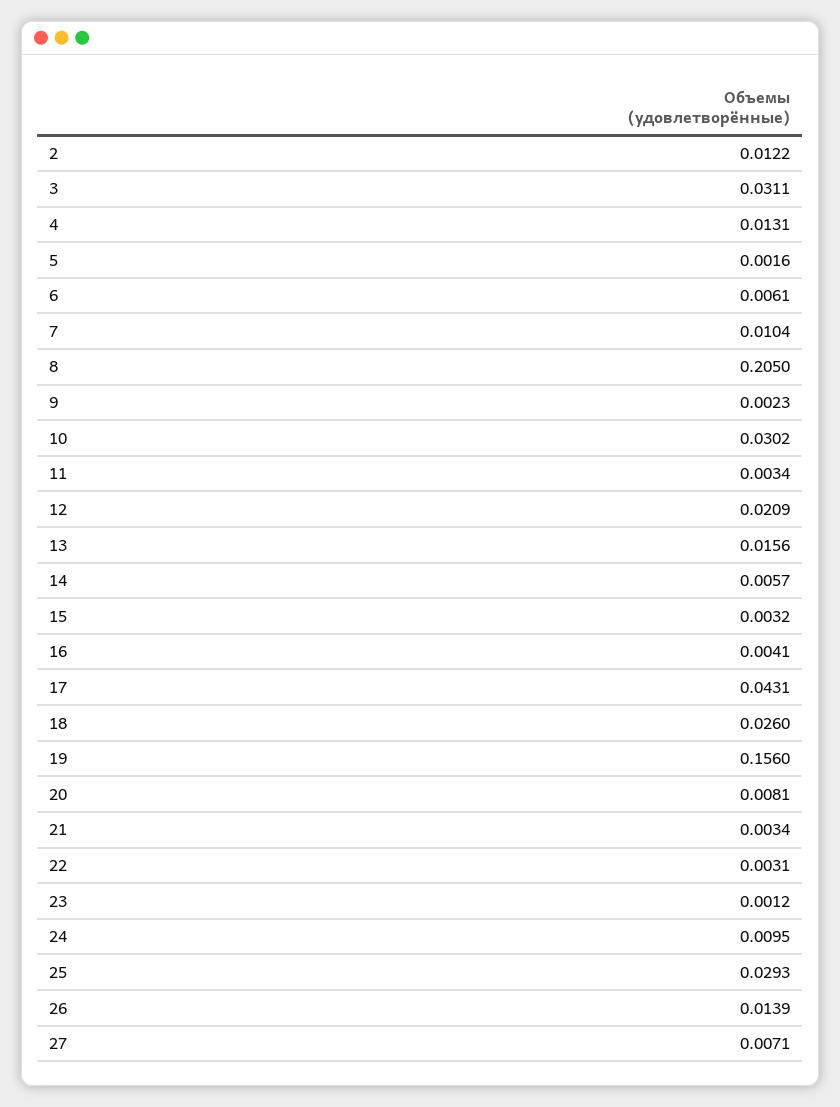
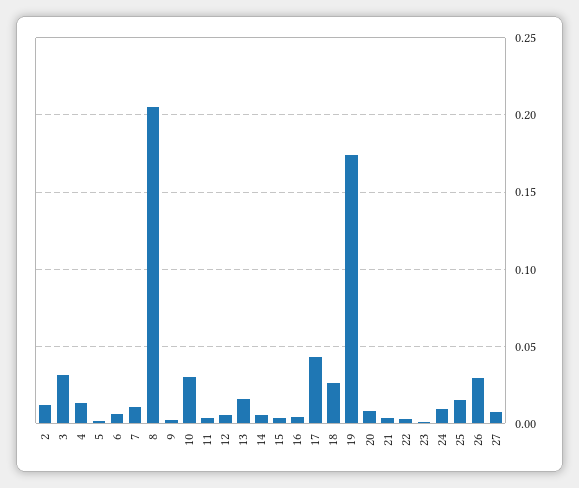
  {
    "2": 0.0122,
    "3": 0.0311,
    "4": 0.0131,
    "5": 0.0016,
    "6": 0.0061,
    "7": 0.0104,
    "8": 0.205,
    "9": 0.0023,
    "10": 0.0302,
    "11": 0.0034,
-   "12": 0.0209,
+   "12": 0.005,
    "13": 0.0156,
    "14": 0.0057,
    "15": 0.0032,
    "16": 0.0041,
    "17": 0.0431,
    "18": 0.026,
-   "19": 0.156,
+   "19": 0.175,
    "20": 0.0081,
    "21": 0.0034,
    "22": 0.0031,
    "23": 0.0012,
    "24": 0.0095,
-   "25": 0.0293,
+   "25": 0.015,
-   "26": 0.0139,
+   "26": 0.03,
    "27": 0.0071
  }

